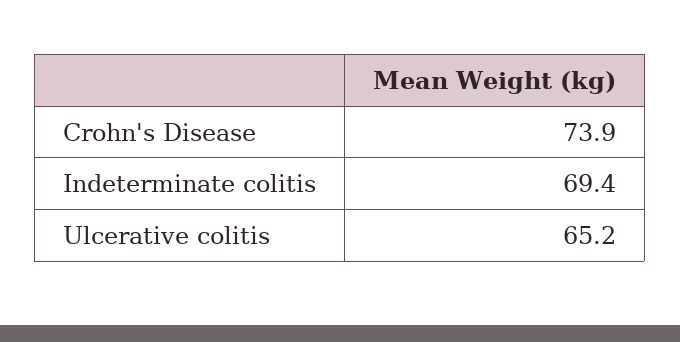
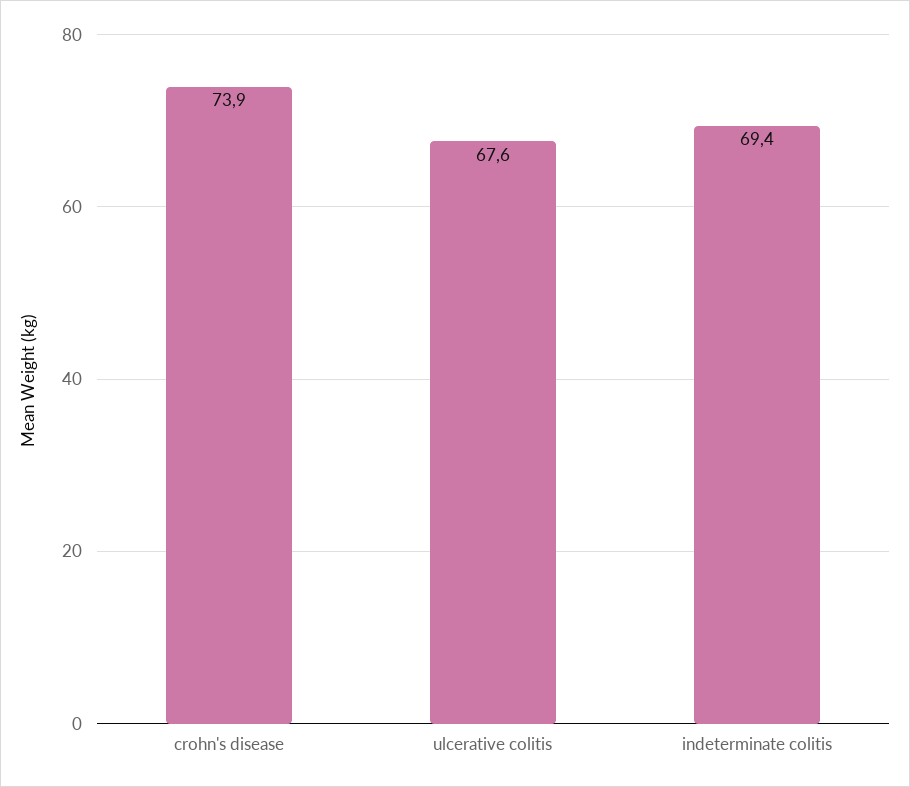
  {
    "Crohn's Disease": 73.9,
    "Indeterminate colitis": 69.4,
-   "Ulcerative colitis": 65.2
+   "Ulcerative colitis": 67.6
  }

